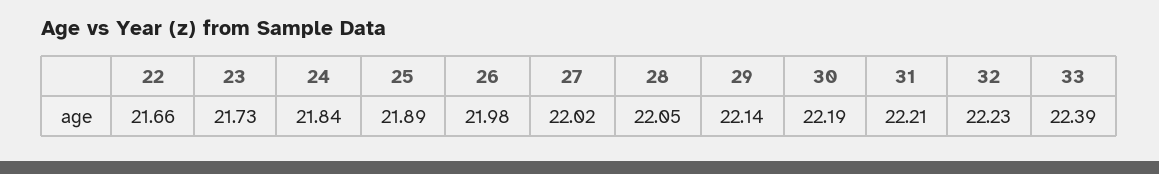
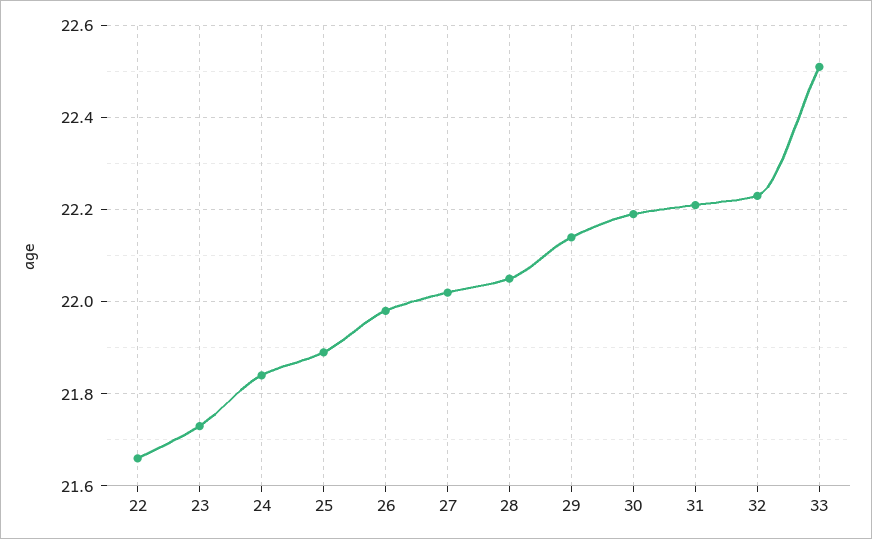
  {
    "22": 21.66,
    "23": 21.73,
    "24": 21.84,
    "25": 21.89,
    "26": 21.98,
    "27": 22.02,
    "28": 22.05,
    "29": 22.14,
    "30": 22.19,
    "31": 22.21,
    "32": 22.23,
-   "33": 22.39
+   "33": 22.5
  }

